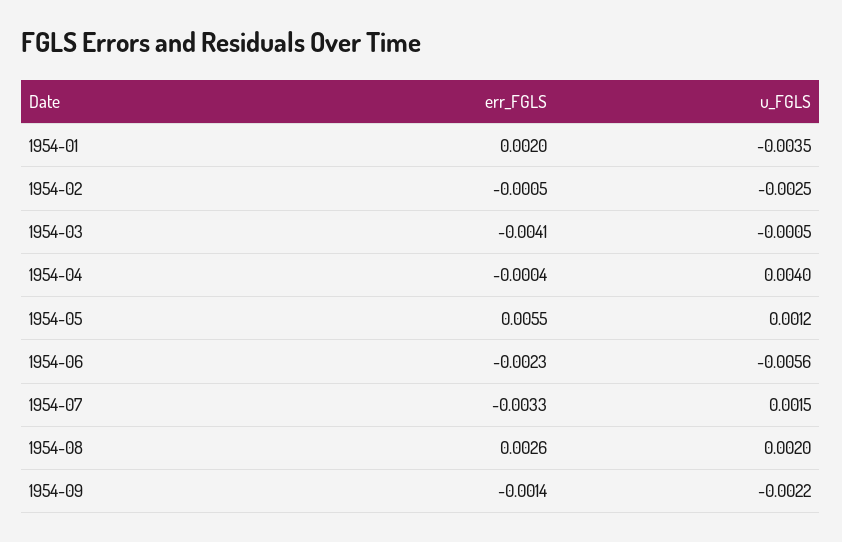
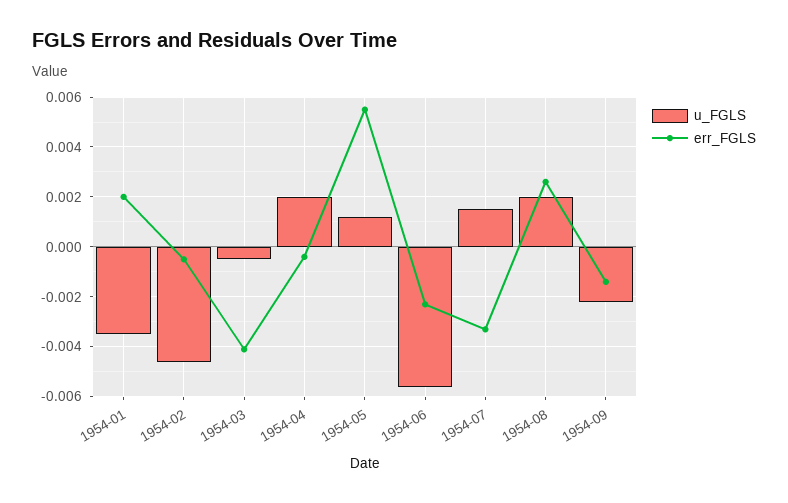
  {
    "err_FGLS": {
      "1954-01": 0.002,
      "1954-02": -0.0005,
      "1954-03": -0.0041,
      "1954-04": -0.0004,
      "1954-05": 0.0055,
      "1954-06": -0.0023,
      "1954-07": -0.0033,
      "1954-08": 0.0026,
      "1954-09": -0.0014
    },
    "u_FGLS": {
      "1954-01": -0.0035,
-     "1954-02": -0.0025,
+     "1954-02": -0.0045,
      "1954-03": -0.0005,
-     "1954-04": 0.004,
+     "1954-04": 0.002,
      "1954-05": 0.0012,
      "1954-06": -0.0056,
      "1954-07": 0.0015,
      "1954-08": 0.002,
      "1954-09": -0.0022
    }
  }

